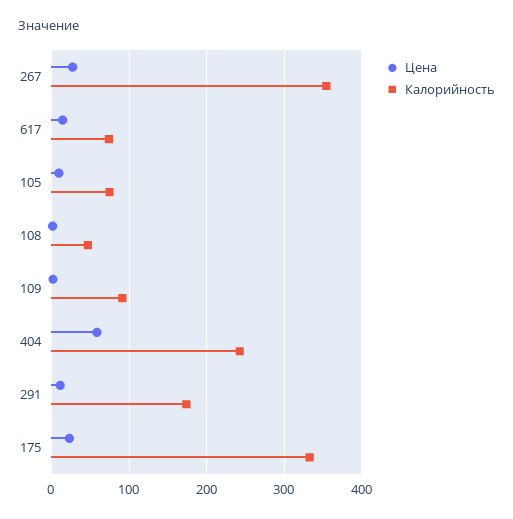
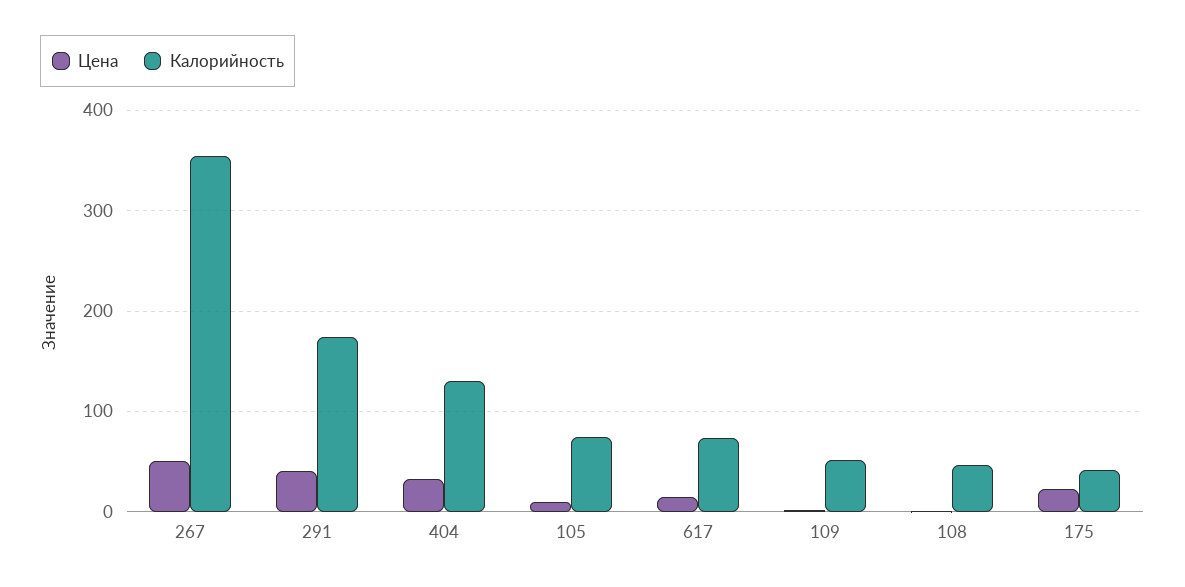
  {
    "Цена": {
-     "267": 30,
+     "267": 50,
      "617": 10,
      "105": 10,
      "108": 0,
      "109": 0,
-     "404": 60,
+     "404": 30,
-     "291": 10,
+     "291": 40,
      "175": 20
    },
    "Калорийность": {
      "267": 350,
      "617": 70,
      "105": 70,
      "108": 50,
-     "109": 90,
+     "109": 50,
-     "404": 240,
+     "404": 130,
      "291": 170,
-     "175": 330
+     "175": 40
    }
  }

